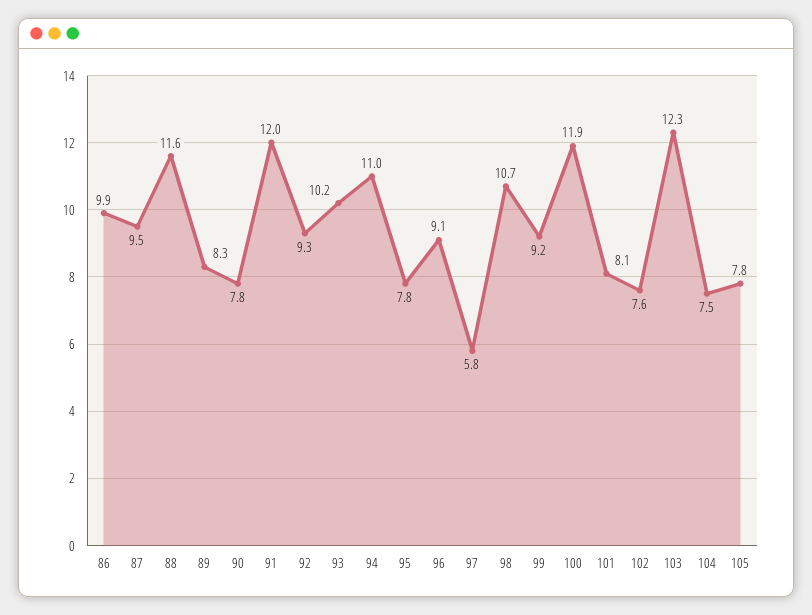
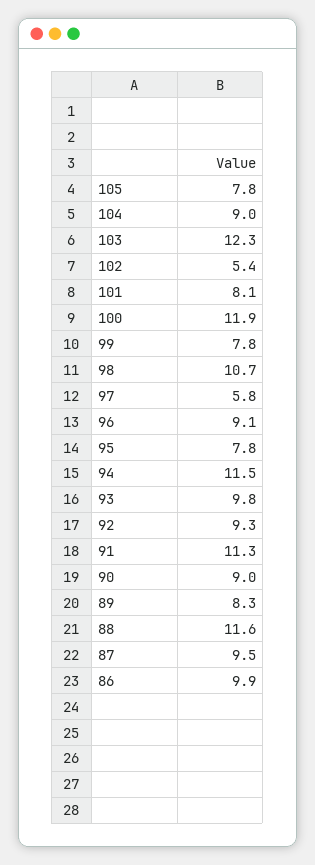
  {
    "86": 9.9,
    "87": 9.5,
    "88": 11.6,
    "89": 8.3,
-   "90": 7.8,
+   "90": 9,
-   "91": 12,
+   "91": 11.3,
    "92": 9.3,
-   "93": 10.2,
+   "93": 9.8,
-   "94": 11,
+   "94": 11.5,
    "95": 7.8,
    "96": 9.1,
    "97": 5.8,
    "98": 10.7,
-   "99": 9.2,
+   "99": 7.8,
    "100": 11.9,
    "101": 8.1,
-   "102": 7.6,
+   "102": 5.4,
    "103": 12.3,
-   "104": 7.5,
+   "104": 9,
    "105": 7.8
  }

